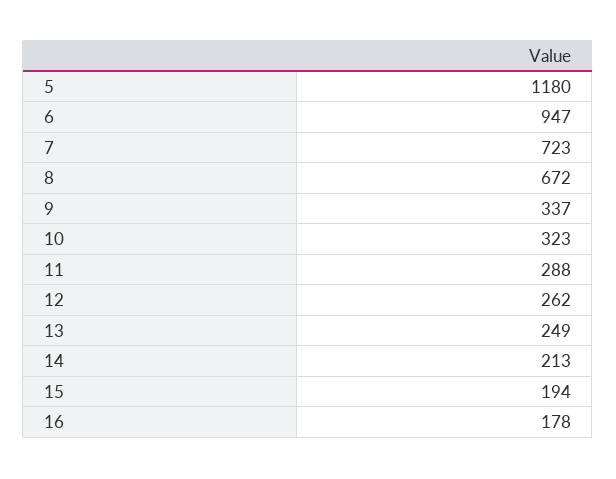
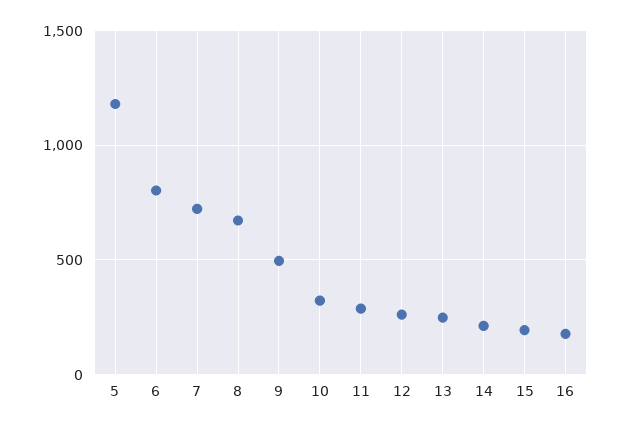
  {
    "5": 1180,
-   "6": 947,
+   "6": 800,
    "7": 723,
    "8": 672,
-   "9": 337,
+   "9": 500,
    "10": 323,
    "11": 288,
    "12": 262,
    "13": 249,
    "14": 213,
    "15": 194,
    "16": 178
  }

